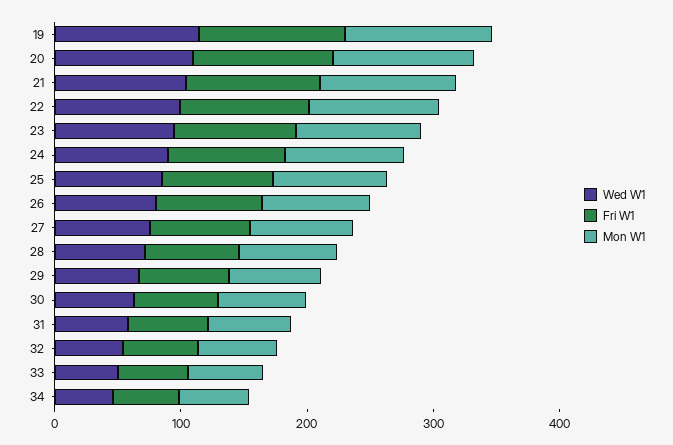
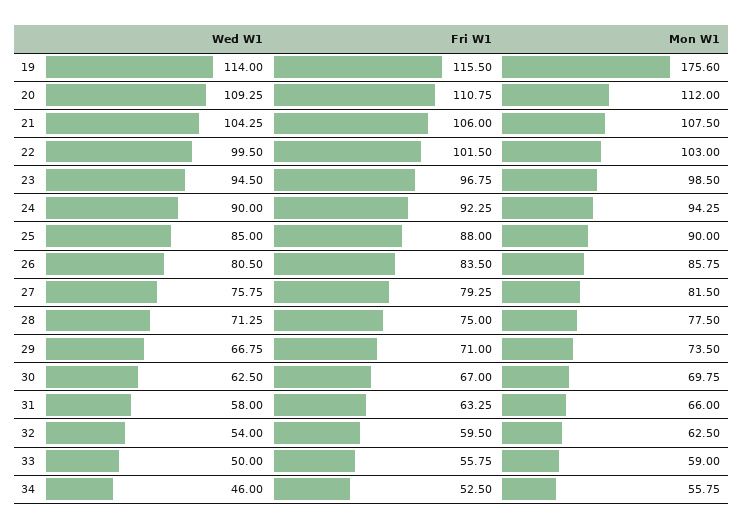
  {
    "Wed W1": {
      "19": 114,
      "20": 109.25,
      "21": 104.25,
      "22": 99.5,
      "23": 94.5,
      "24": 90,
      "25": 85,
      "26": 80.5,
      "27": 75.75,
      "28": 71.25,
      "29": 66.75,
      "30": 62.5,
      "31": 58,
      "32": 54,
      "33": 50,
      "34": 46
    },
    "Fri W1": {
      "19": 115.5,
      "20": 110.75,
      "21": 106,
      "22": 101.5,
      "23": 96.75,
      "24": 92.25,
      "25": 88,
      "26": 83.5,
      "27": 79.25,
      "28": 75,
      "29": 71,
      "30": 67,
      "31": 63.25,
      "32": 59.5,
      "33": 55.75,
      "34": 52.5
    },
    "Mon W1": {
-     "19": 120,
+     "19": 175.6,
      "20": 112,
      "21": 107.5,
      "22": 103,
      "23": 98.5,
      "24": 94.25,
      "25": 90,
      "26": 85.75,
      "27": 81.5,
      "28": 77.5,
      "29": 73.5,
      "30": 69.75,
      "31": 66,
      "32": 62.5,
      "33": 59,
      "34": 55.75
    }
  }

